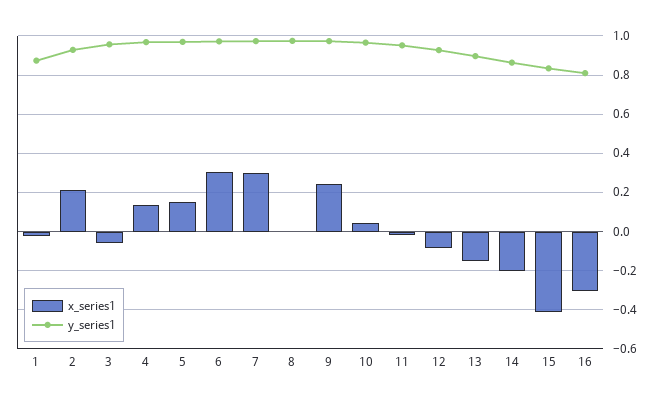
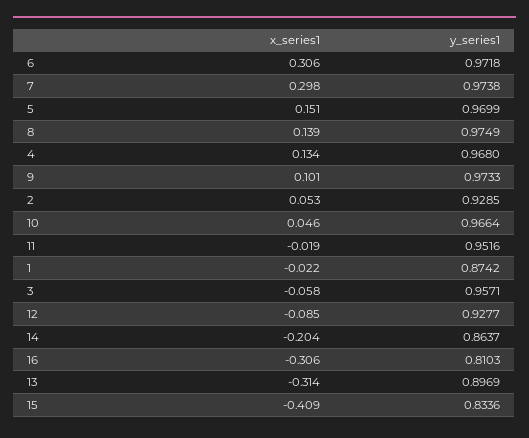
  {
    "x_series1": {
      "1": -0.022,
-     "2": 0.2,
+     "2": 0.053,
      "3": -0.058,
      "4": 0.134,
      "5": 0.151,
      "6": 0.306,
      "7": 0.298,
-     "8": 0,
+     "8": 0.139,
-     "9": 0.25,
+     "9": 0.101,
      "10": 0.046,
      "11": -0.019,
      "12": -0.085,
-     "13": -0.15,
+     "13": -0.314,
      "14": -0.204,
      "15": -0.409,
      "16": -0.306
    },
    "y_series1": {
      "1": 0.8742,
      "2": 0.9285,
      "3": 0.9571,
      "4": 0.968,
      "5": 0.9699,
      "6": 0.9718,
      "7": 0.9738,
      "8": 0.9749,
      "9": 0.9733,
      "10": 0.9664,
      "11": 0.9516,
      "12": 0.9277,
      "13": 0.8969,
      "14": 0.8637,
      "15": 0.8336,
      "16": 0.8103
    }
  }

